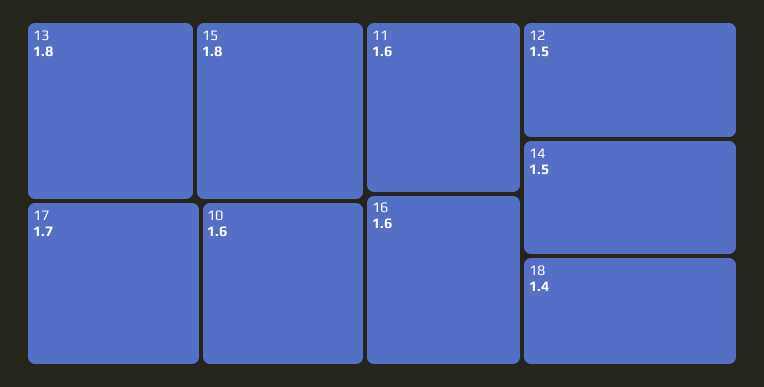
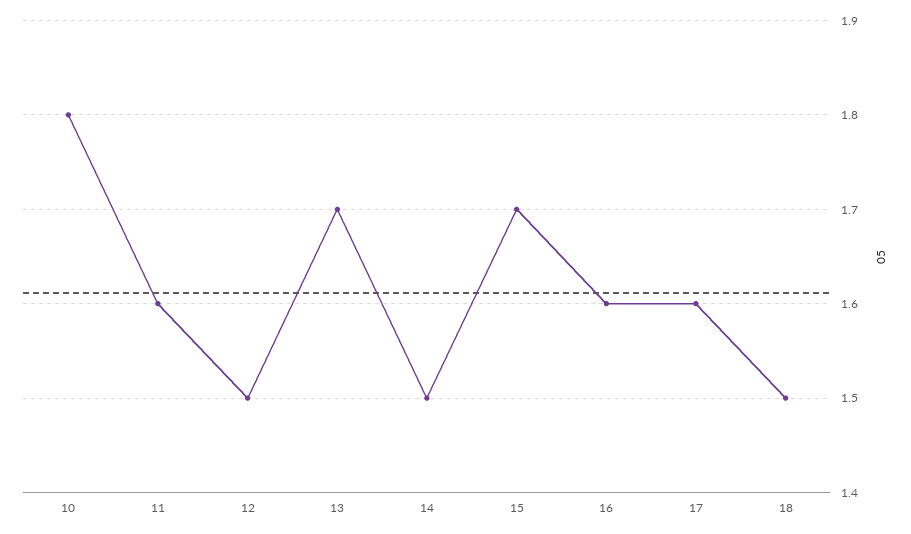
  {
-   "13": 1.8,
+   "13": 1.7,
-   "15": 1.8,
+   "15": 1.7,
-   "17": 1.7,
+   "17": 1.6,
-   "10": 1.6,
+   "10": 1.8,
    "11": 1.6,
    "16": 1.6,
    "12": 1.5,
    "14": 1.5,
-   "18": 1.4
+   "18": 1.5
  }

